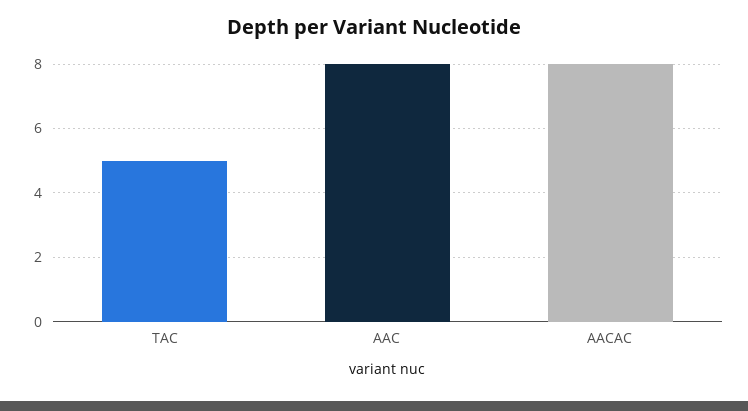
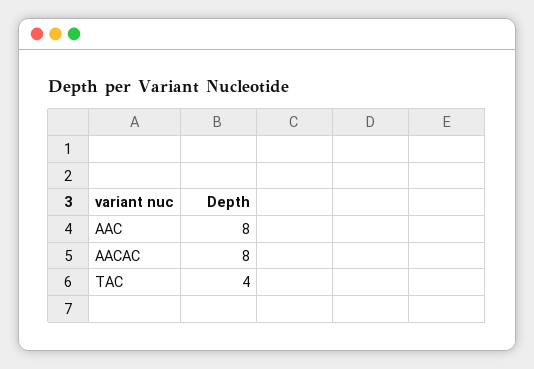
  {
-   "TAC": 5,
+   "TAC": 4,
    "AAC": 8,
    "AACAC": 8
  }

